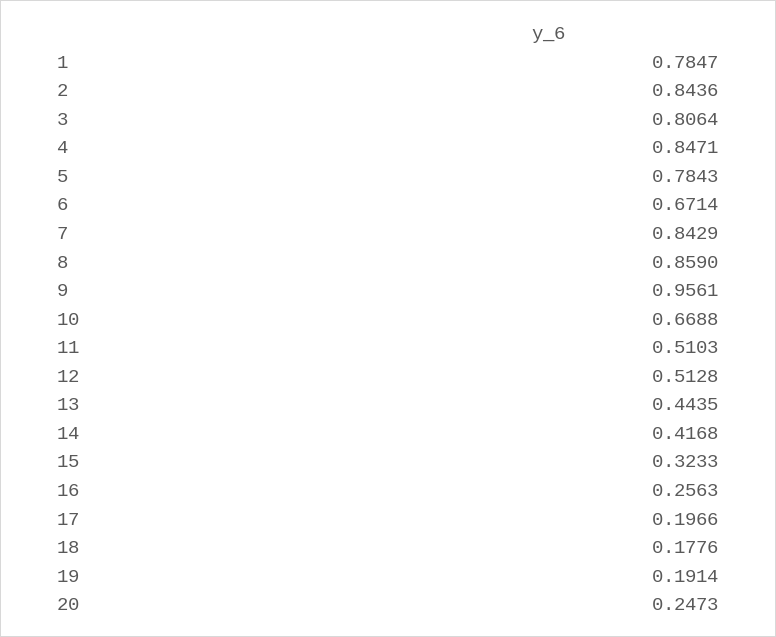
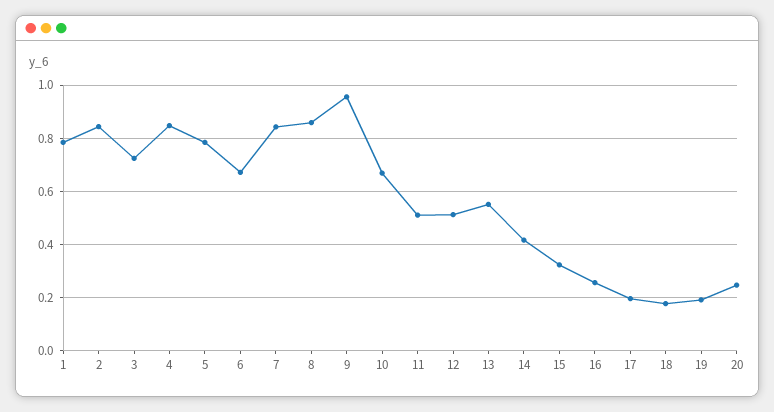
  {
    "1": 0.7847,
    "2": 0.8436,
-   "3": 0.8064,
+   "3": 0.725,
    "4": 0.8471,
    "5": 0.7843,
    "6": 0.6714,
    "7": 0.8429,
    "8": 0.859,
    "9": 0.9561,
    "10": 0.6688,
    "11": 0.5103,
    "12": 0.5128,
-   "13": 0.4435,
+   "13": 0.55,
    "14": 0.4168,
    "15": 0.3233,
    "16": 0.2563,
    "17": 0.1966,
    "18": 0.1776,
    "19": 0.1914,
    "20": 0.2473
  }

